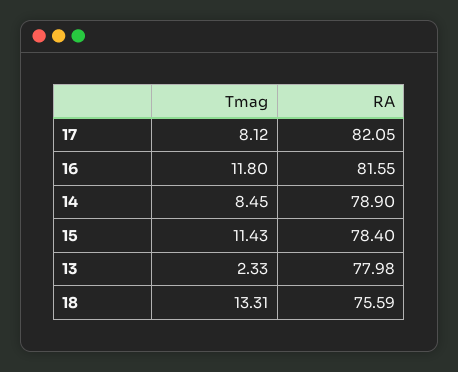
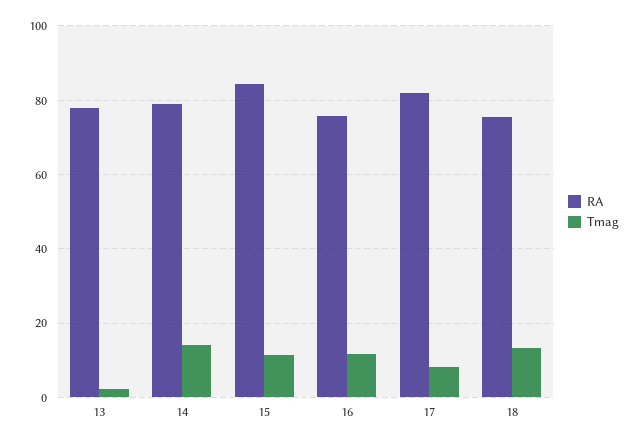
  {
    "Tmag": {
      "17": 8.12,
      "16": 11.8,
-     "14": 8.45,
+     "14": 14,
      "15": 11.43,
      "13": 2.33,
      "18": 13.31
    },
    "RA": {
      "17": 82.05,
-     "16": 81.55,
+     "16": 76,
      "14": 78.9,
-     "15": 78.4,
+     "15": 84,
      "13": 77.98,
      "18": 75.59
    }
  }

